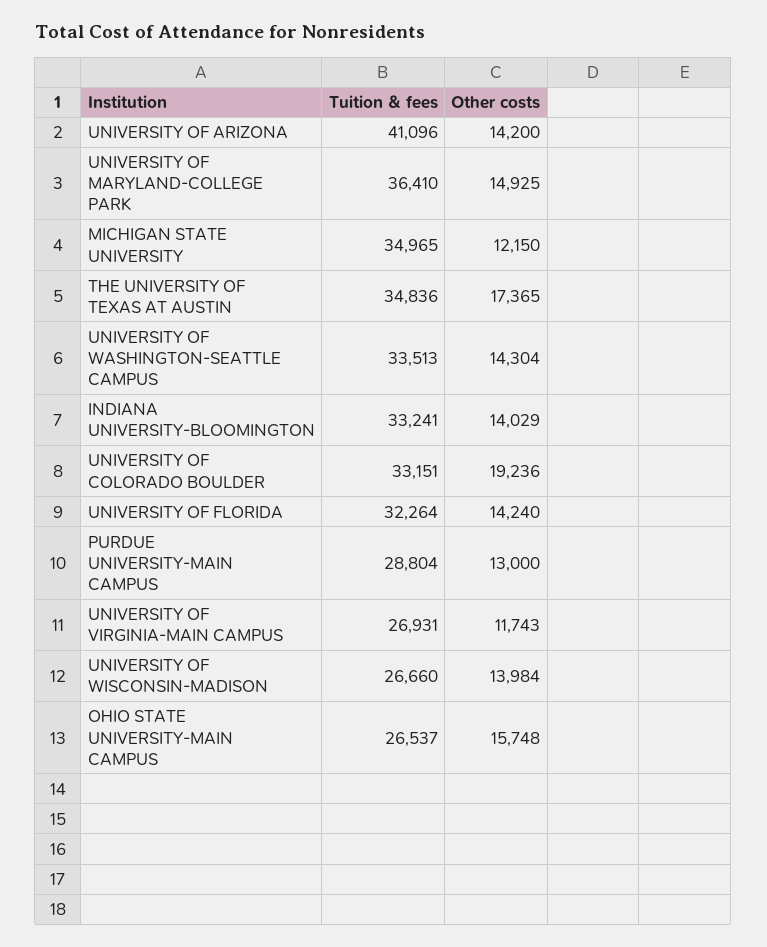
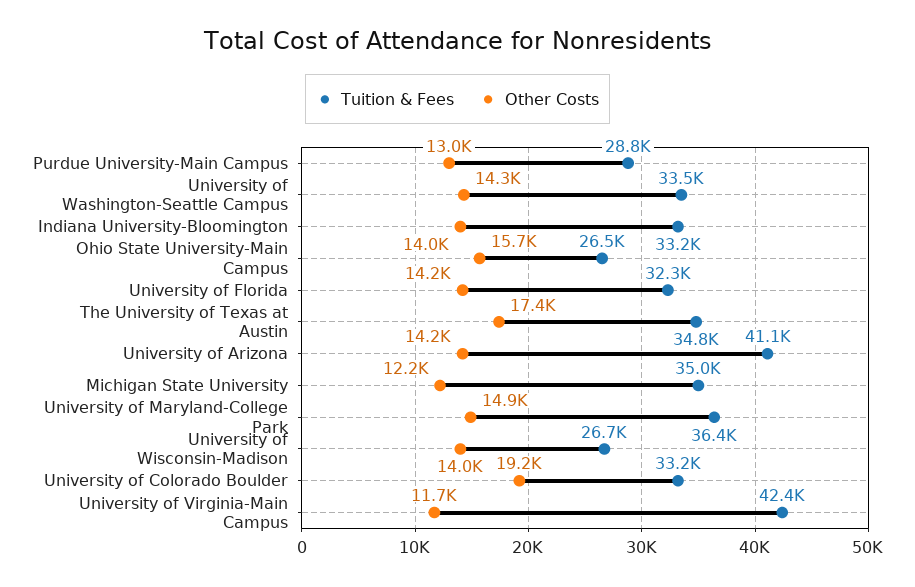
  {
    "Tuition & fees": {
      "UNIVERSITY OF ARIZONA": 41096,
      "UNIVERSITY OF MARYLAND-COLLEGE PARK": 36410,
      "MICHIGAN STATE UNIVERSITY": 34965,
      "THE UNIVERSITY OF TEXAS AT AUSTIN": 34836,
      "UNIVERSITY OF WASHINGTON-SEATTLE CAMPUS": 33513,
      "INDIANA UNIVERSITY-BLOOMINGTON": 33241,
      "UNIVERSITY OF COLORADO BOULDER": 33151,
      "UNIVERSITY OF FLORIDA": 32264,
      "PURDUE UNIVERSITY-MAIN CAMPUS": 28804,
-     "UNIVERSITY OF VIRGINIA-MAIN CAMPUS": 26931,
+     "UNIVERSITY OF VIRGINIA-MAIN CAMPUS": 42400,
      "UNIVERSITY OF WISCONSIN-MADISON": 26660,
      "OHIO STATE UNIVERSITY-MAIN CAMPUS": 26537
    },
    "Other costs": {
      "UNIVERSITY OF ARIZONA": 14200,
      "UNIVERSITY OF MARYLAND-COLLEGE PARK": 14925,
      "MICHIGAN STATE UNIVERSITY": 12150,
      "THE UNIVERSITY OF TEXAS AT AUSTIN": 17365,
      "UNIVERSITY OF WASHINGTON-SEATTLE CAMPUS": 14304,
      "INDIANA UNIVERSITY-BLOOMINGTON": 14029,
      "UNIVERSITY OF COLORADO BOULDER": 19236,
      "UNIVERSITY OF FLORIDA": 14240,
      "PURDUE UNIVERSITY-MAIN CAMPUS": 13000,
      "UNIVERSITY OF VIRGINIA-MAIN CAMPUS": 11743,
      "UNIVERSITY OF WISCONSIN-MADISON": 13984,
      "OHIO STATE UNIVERSITY-MAIN CAMPUS": 15748
    }
  }

